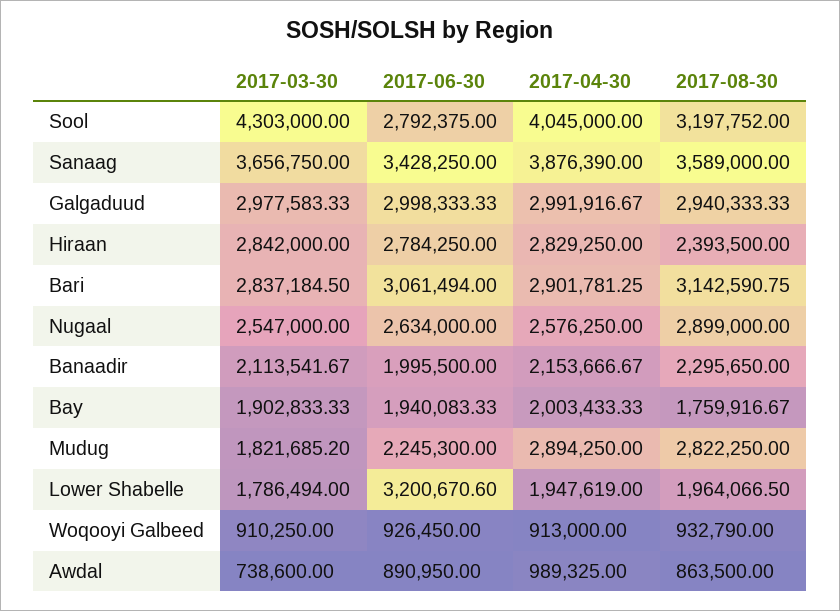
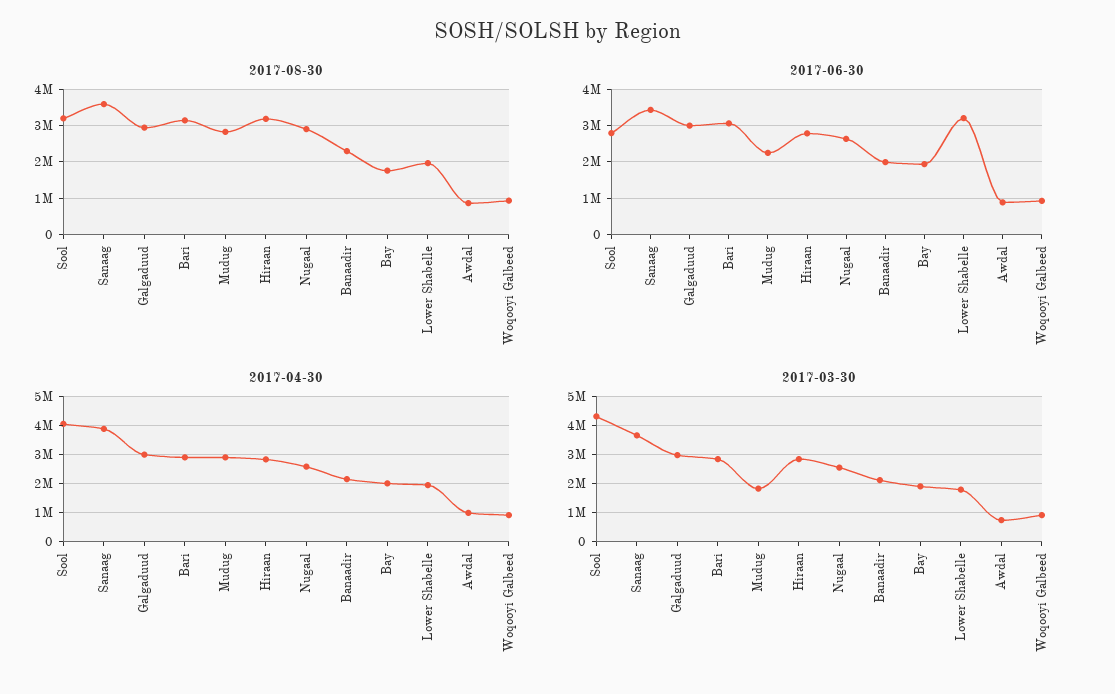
  {
    "2017-03-30": {
      "Sool": 4303000,
      "Sanaag": 3656750,
      "Galgaduud": 2977583.33,
      "Hiraan": 2842000,
      "Bari": 2837184.5,
      "Nugaal": 2547000,
      "Banaadir": 2113541.67,
      "Bay": 1902833.33,
      "Mudug": 1821685.2,
      "Lower Shabelle": 1786494,
      "Woqooyi Galbeed": 910250,
      "Awdal": 738600
    },
    "2017-06-30": {
      "Sool": 2792375,
      "Sanaag": 3428250,
      "Galgaduud": 2998333.33,
      "Hiraan": 2784250,
      "Bari": 3061494,
      "Nugaal": 2634000,
      "Banaadir": 1995500,
      "Bay": 1940083.33,
      "Mudug": 2245300,
      "Lower Shabelle": 3200670.6,
      "Woqooyi Galbeed": 926450,
      "Awdal": 890950
    },
    "2017-04-30": {
      "Sool": 4045000,
      "Sanaag": 3876390,
      "Galgaduud": 2991916.67,
      "Hiraan": 2829250,
      "Bari": 2901781.25,
      "Nugaal": 2576250,
      "Banaadir": 2153666.67,
      "Bay": 2003433.33,
      "Mudug": 2894250,
      "Lower Shabelle": 1947619,
      "Woqooyi Galbeed": 913000,
      "Awdal": 989325
    },
    "2017-08-30": {
      "Sool": 3197752,
      "Sanaag": 3589000,
      "Galgaduud": 2940333.33,
-     "Hiraan": 2393500,
+     "Hiraan": 3200000,
      "Bari": 3142590.75,
      "Nugaal": 2899000,
      "Banaadir": 2295650,
      "Bay": 1759916.67,
      "Mudug": 2822250,
      "Lower Shabelle": 1964066.5,
      "Woqooyi Galbeed": 932790,
      "Awdal": 863500
    }
  }

